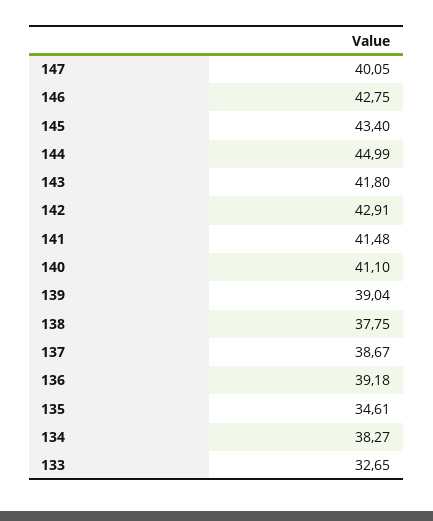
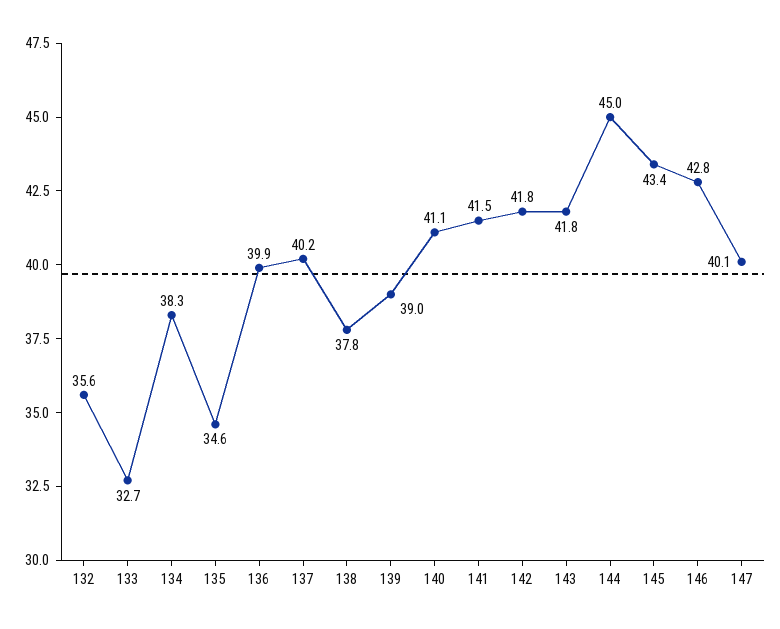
  {
    "147": 40.05,
    "146": 42.75,
    "145": 43.4,
    "144": 44.99,
    "143": 41.8,
-   "142": 42.91,
+   "142": 41.8,
    "141": 41.48,
    "140": 41.1,
    "139": 39.04,
    "138": 37.75,
-   "137": 38.67,
+   "137": 40.2,
-   "136": 39.18,
+   "136": 39.9,
    "135": 34.61,
    "134": 38.27,
-   "133": 32.65
+   "133": 32.65,
+   "132": 35.6
  }

